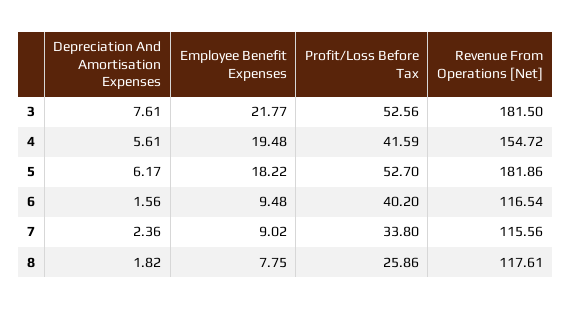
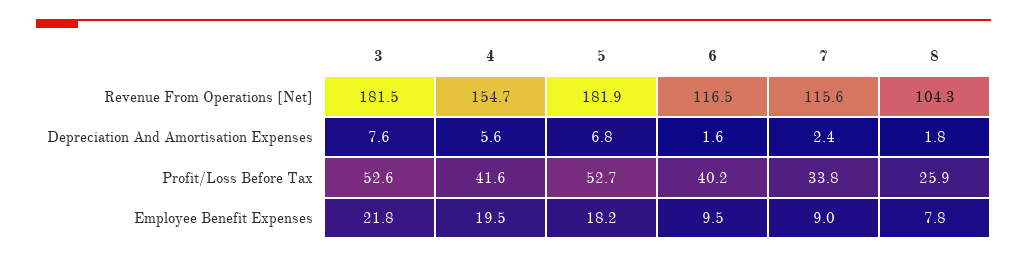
  {
    "Depreciation And Amortisation Expenses": {
      "3": 7.61,
      "4": 5.61,
-     "5": 6.17,
+     "5": 6.8,
      "6": 1.56,
      "7": 2.36,
      "8": 1.82
    },
    "Employee Benefit Expenses": {
      "3": 21.77,
      "4": 19.48,
      "5": 18.22,
      "6": 9.48,
      "7": 9.02,
      "8": 7.75
    },
    "Profit/Loss Before Tax": {
      "3": 52.56,
      "4": 41.59,
      "5": 52.7,
      "6": 40.2,
      "7": 33.8,
      "8": 25.86
    },
    "Revenue From Operations [Net]": {
      "3": 181.5,
      "4": 154.72,
      "5": 181.86,
      "6": 116.54,
      "7": 115.56,
-     "8": 117.61
+     "8": 104.3
    }
  }

